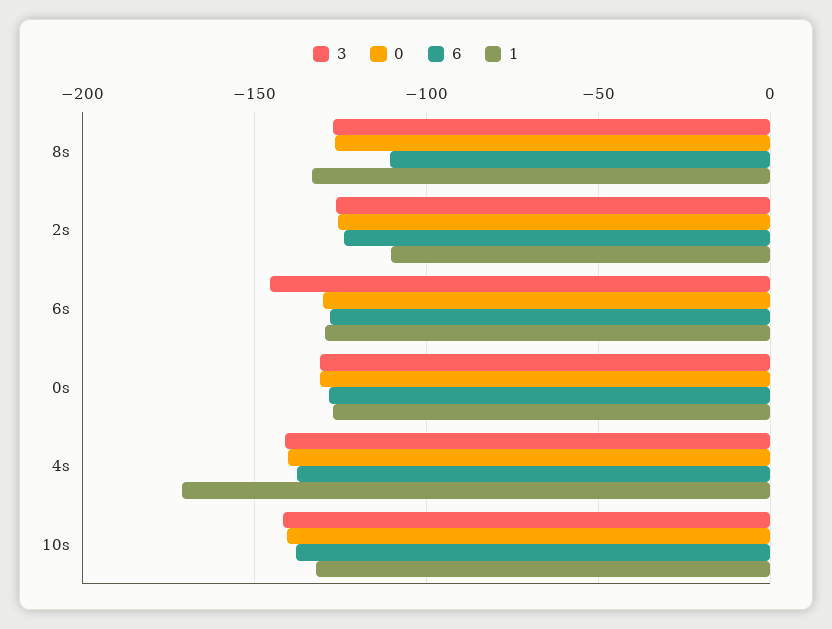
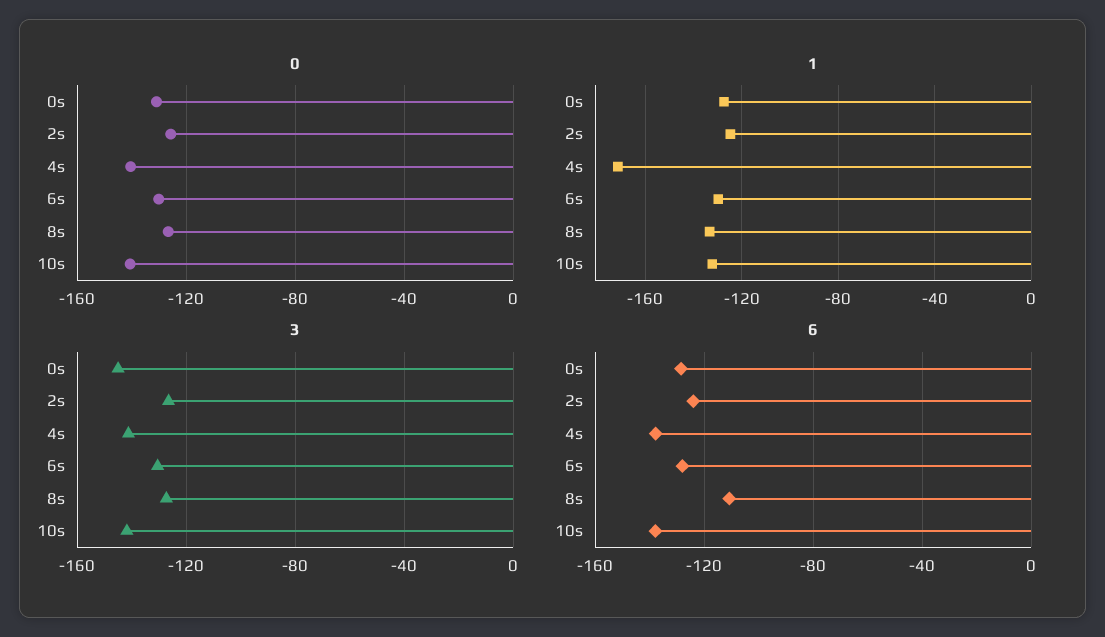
  {
    "3": {
      "8s": -125,
      "2s": -125,
-     "6s": -145,
+     "6s": -130,
-     "0s": -130,
+     "0s": -145,
      "4s": -140,
      "10s": -140
    },
    "0": {
      "8s": -125,
      "2s": -125,
      "6s": -130,
      "0s": -130,
      "4s": -140,
      "10s": -140
    },
    "6": {
      "8s": -110,
      "2s": -125,
      "6s": -130,
      "0s": -130,
      "4s": -140,
      "10s": -140
    },
    "1": {
      "8s": -135,
-     "2s": -110,
+     "2s": -125,
      "6s": -130,
      "0s": -125,
      "4s": -170,
      "10s": -130
    }
  }

